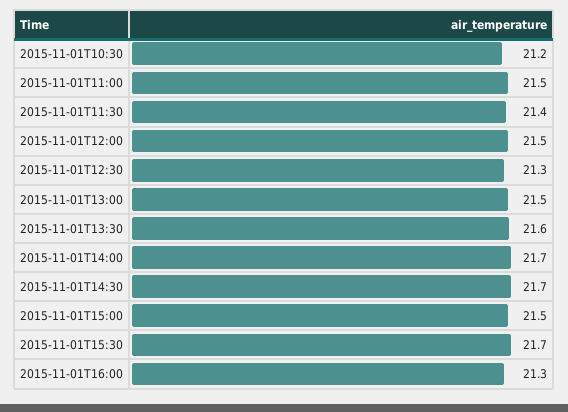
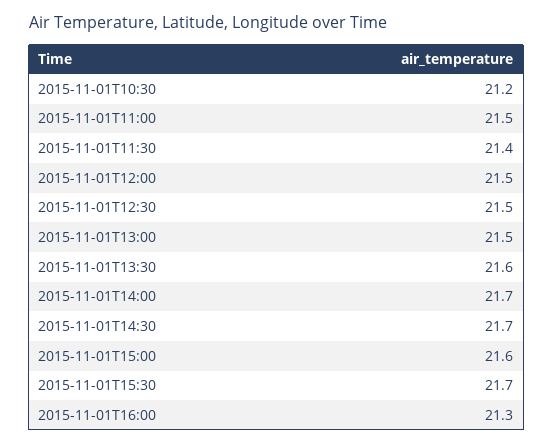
  {
    "2015-11-01T10:30": 21.2,
    "2015-11-01T11:00": 21.5,
    "2015-11-01T11:30": 21.4,
    "2015-11-01T12:00": 21.5,
-   "2015-11-01T12:30": 21.3,
+   "2015-11-01T12:30": 21.5,
    "2015-11-01T13:00": 21.5,
    "2015-11-01T13:30": 21.6,
    "2015-11-01T14:00": 21.7,
    "2015-11-01T14:30": 21.7,
-   "2015-11-01T15:00": 21.5,
+   "2015-11-01T15:00": 21.6,
    "2015-11-01T15:30": 21.7,
    "2015-11-01T16:00": 21.3
  }

